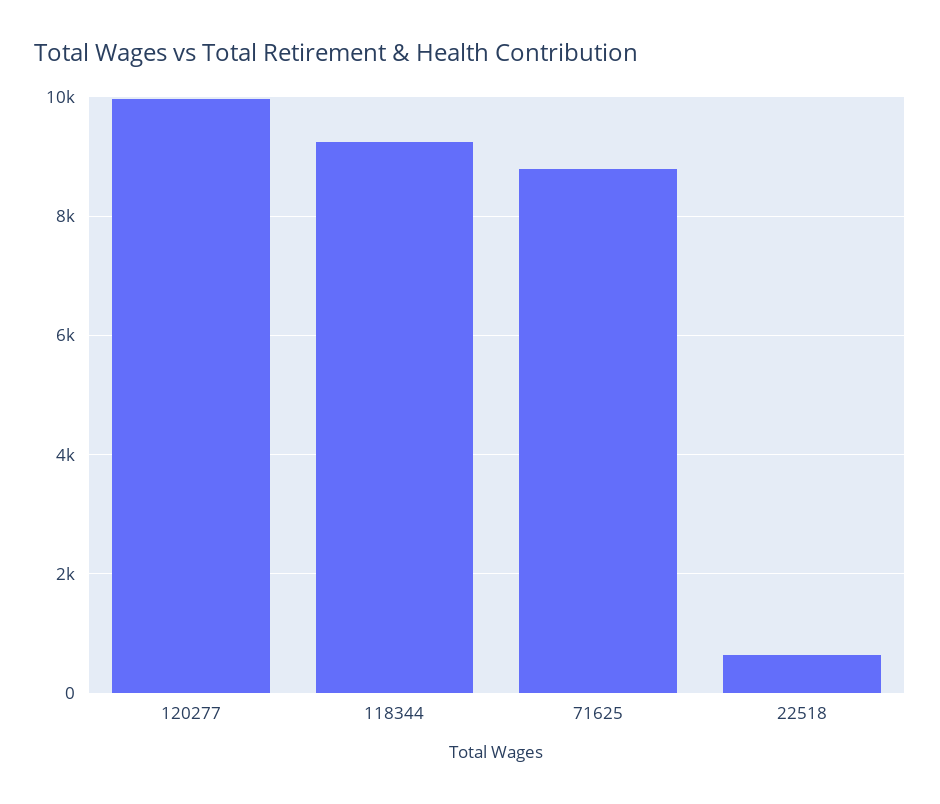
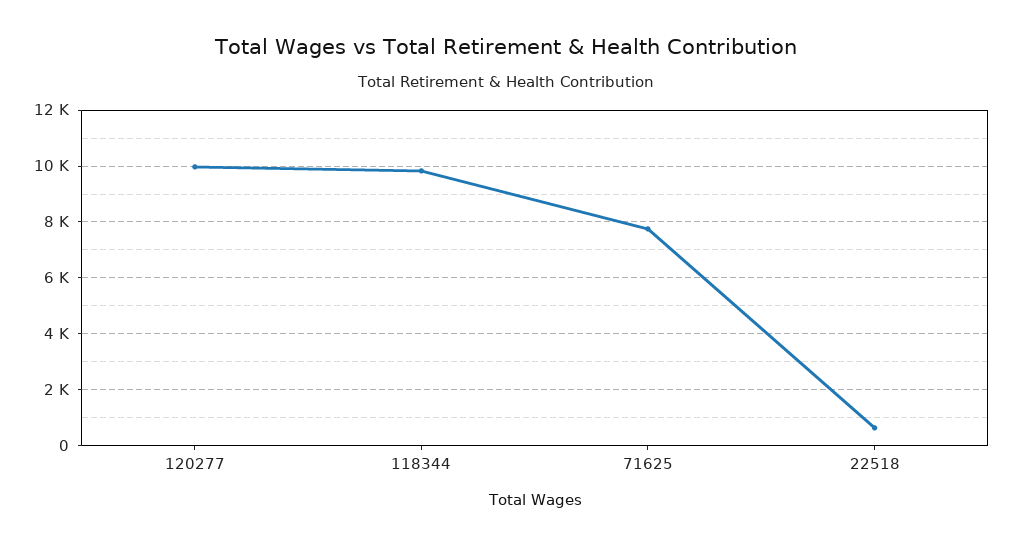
  {
    "120277": 10000,
-   "118344": 9200,
+   "118344": 9750,
-   "71625": 8800,
+   "71625": 7750,
    "22518": 600
  }

